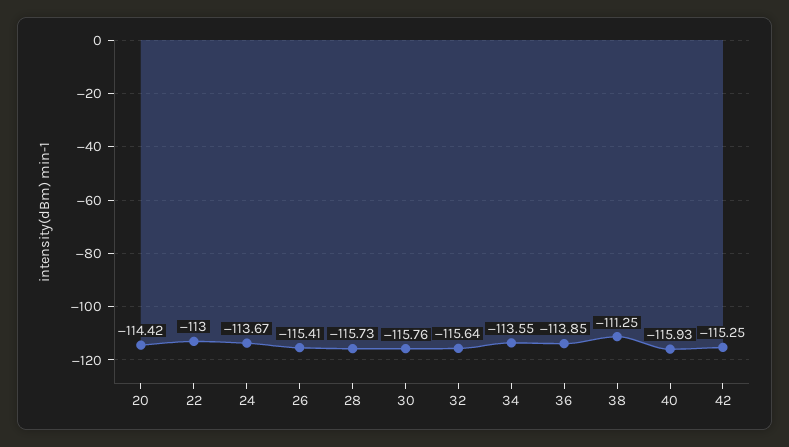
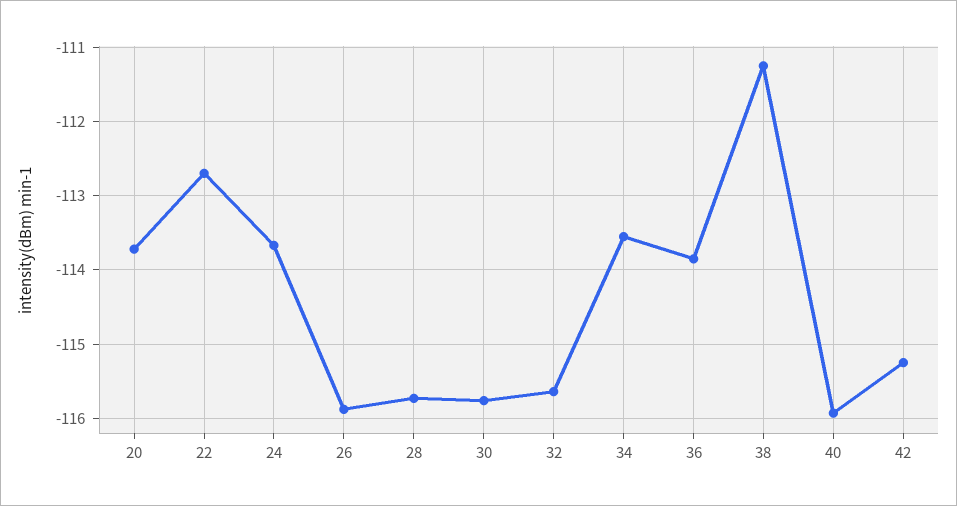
  {
-   "20": -114.42,
+   "20": -113.7,
-   "22": -113,
+   "22": -112.7,
    "24": -113.67,
-   "26": -115.41,
+   "26": -115.9,
    "28": -115.73,
    "30": -115.76,
    "32": -115.64,
    "34": -113.55,
    "36": -113.85,
    "38": -111.25,
    "40": -115.93,
    "42": -115.25
  }

